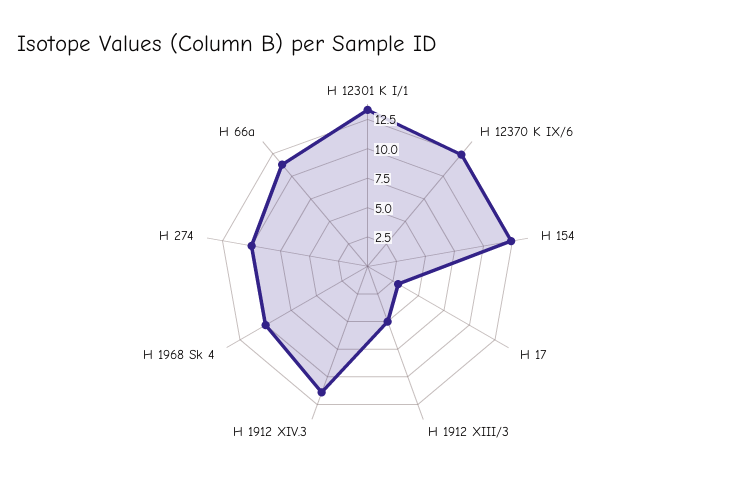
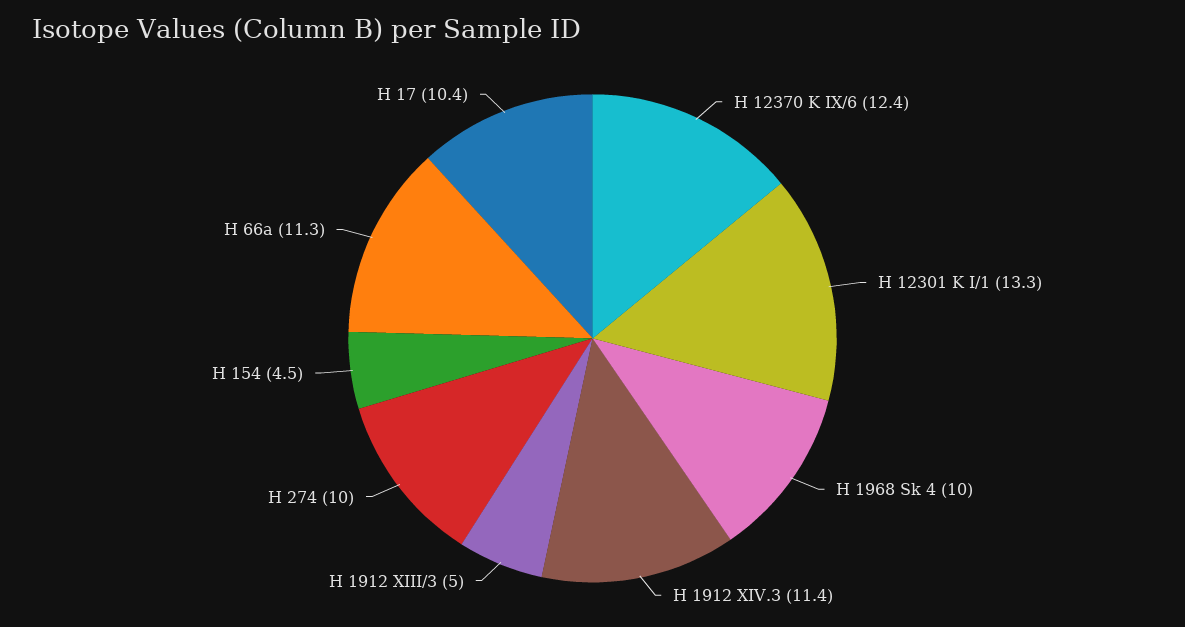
  {
    "H 12301 K I/1": 13.3,
    "H 12370 K IX/6": 12.4,
-   "H 154": 12.5,
+   "H 154": 4.5,
-   "H 17": 2.5,
+   "H 17": 10.4,
    "H 1912 XIII/3": 5,
    "H 1912 XIV.3": 11.4,
    "H 1968 Sk 4": 10,
    "H 274": 10,
    "H 66a": 11.3
  }

